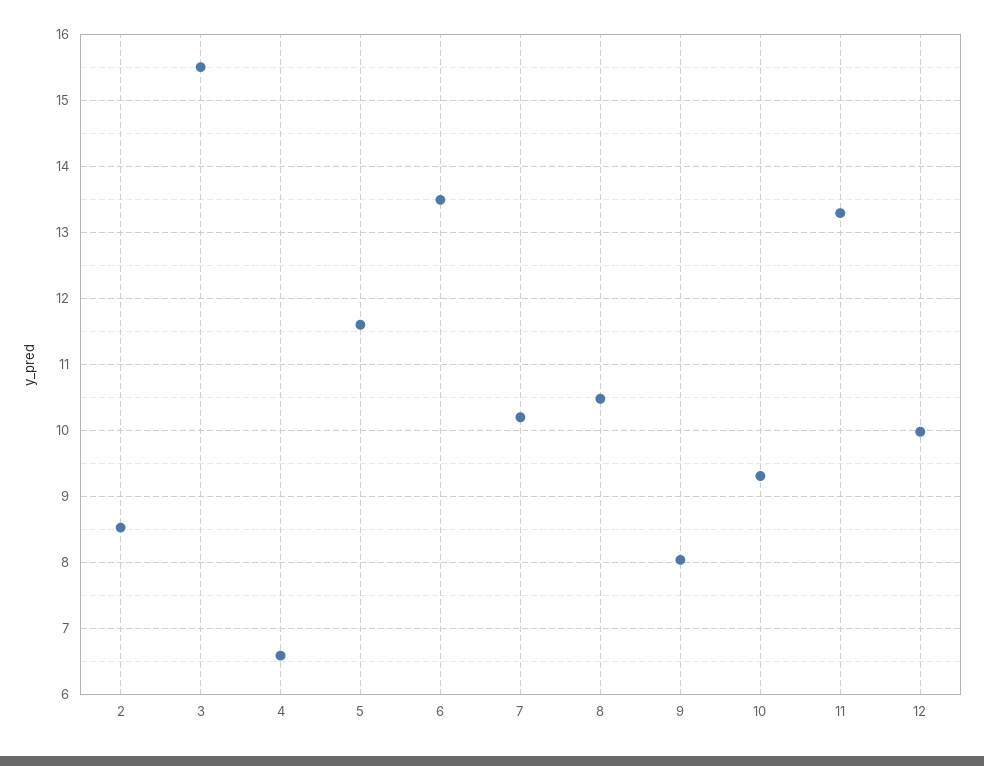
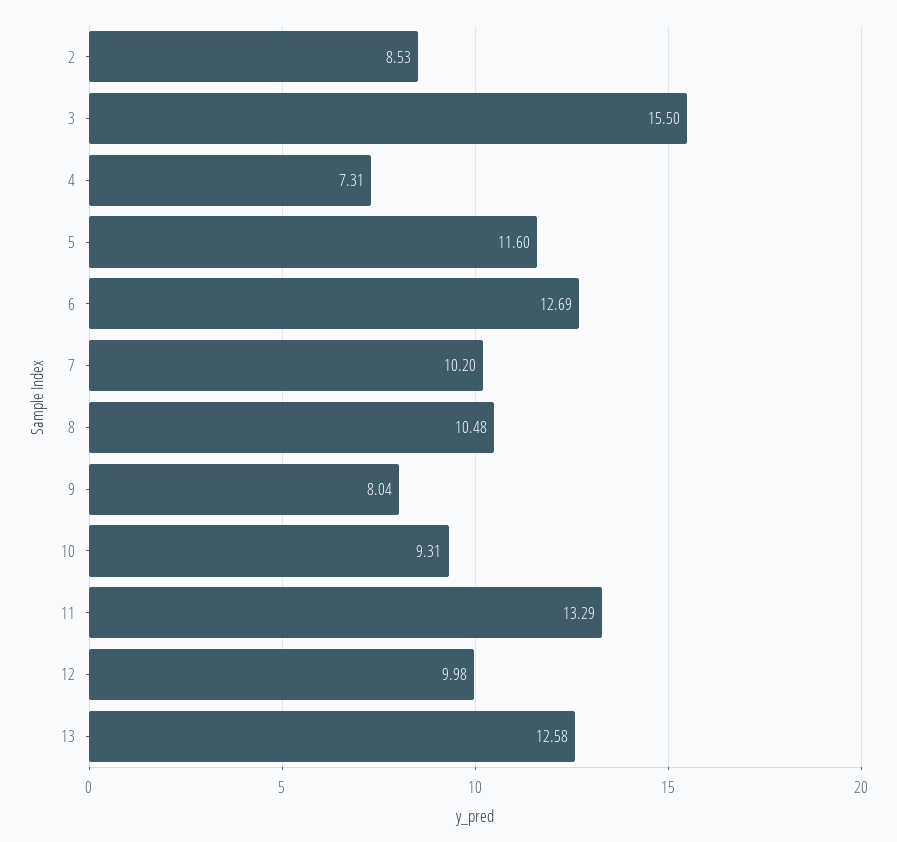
  {
    "2": 8.53,
    "3": 15.5,
-   "4": 6.6,
+   "4": 7.31,
    "5": 11.6,
-   "6": 13.5,
+   "6": 12.69,
    "7": 10.2,
    "8": 10.48,
    "9": 8.04,
    "10": 9.31,
    "11": 13.29,
-   "12": 9.98
+   "12": 9.98,
+   "13": 12.58
  }

